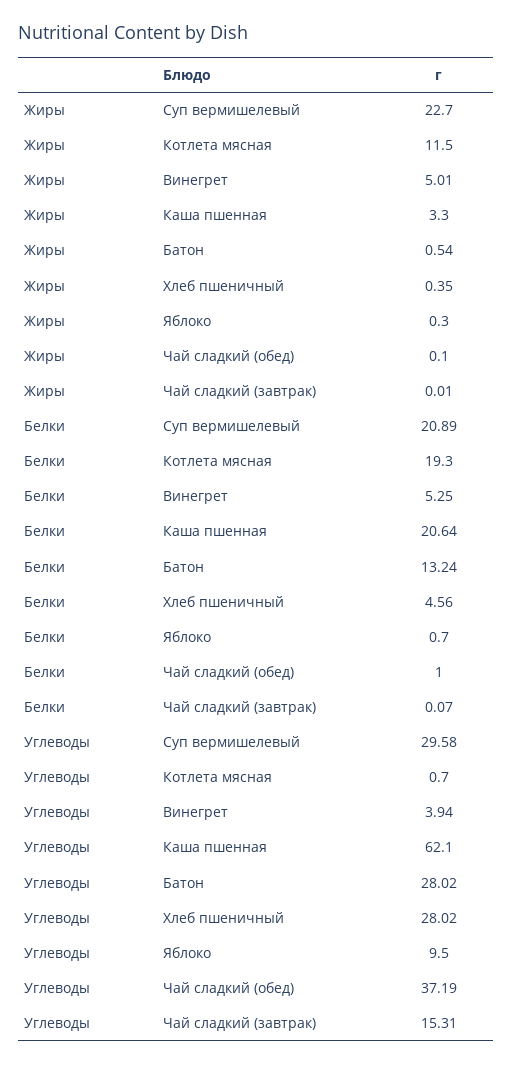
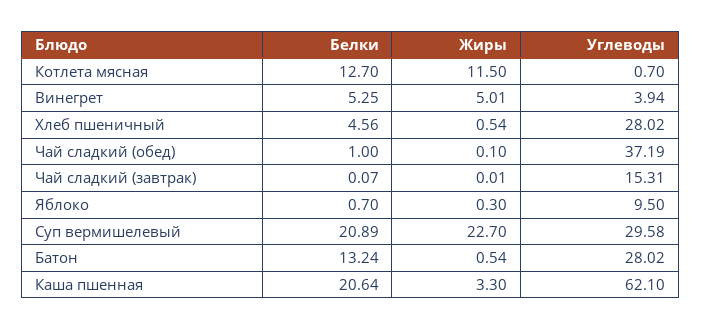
  {
    "Жиры": {
      "Суп вермишелевый": 22.7,
      "Котлета мясная": 11.5,
      "Винегрет": 5.01,
      "Каша пшенная": 3.3,
      "Батон": 0.54,
-     "Хлеб пшеничный": 0.35,
+     "Хлеб пшеничный": 0.54,
      "Яблоко": 0.3,
      "Чай сладкий (обед)": 0.1,
      "Чай сладкий (завтрак)": 0.01
    },
    "Белки": {
      "Суп вермишелевый": 20.89,
-     "Котлета мясная": 19.3,
+     "Котлета мясная": 12.7,
      "Винегрет": 5.25,
      "Каша пшенная": 20.64,
      "Батон": 13.24,
      "Хлеб пшеничный": 4.56,
      "Яблоко": 0.7,
      "Чай сладкий (обед)": 1,
      "Чай сладкий (завтрак)": 0.07
    },
    "Углеводы": {
      "Суп вермишелевый": 29.58,
      "Котлета мясная": 0.7,
      "Винегрет": 3.94,
      "Каша пшенная": 62.1,
      "Батон": 28.02,
      "Хлеб пшеничный": 28.02,
      "Яблоко": 9.5,
      "Чай сладкий (обед)": 37.19,
      "Чай сладкий (завтрак)": 15.31
    }
  }

